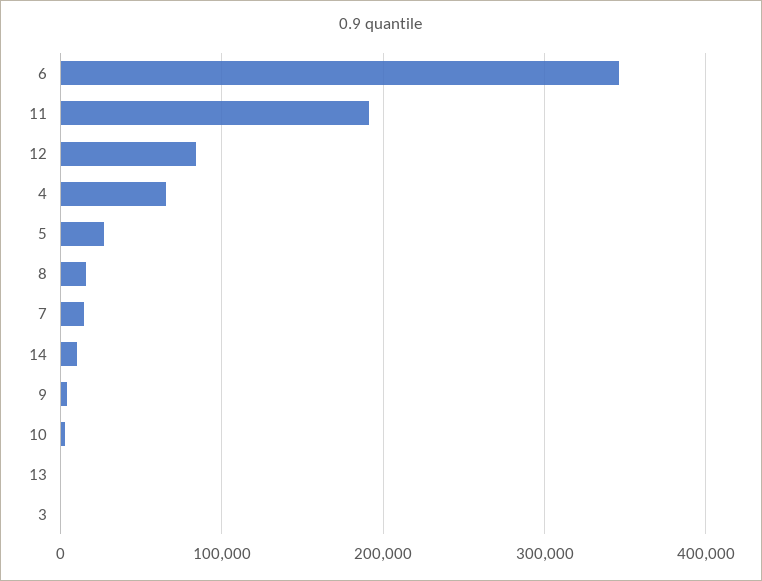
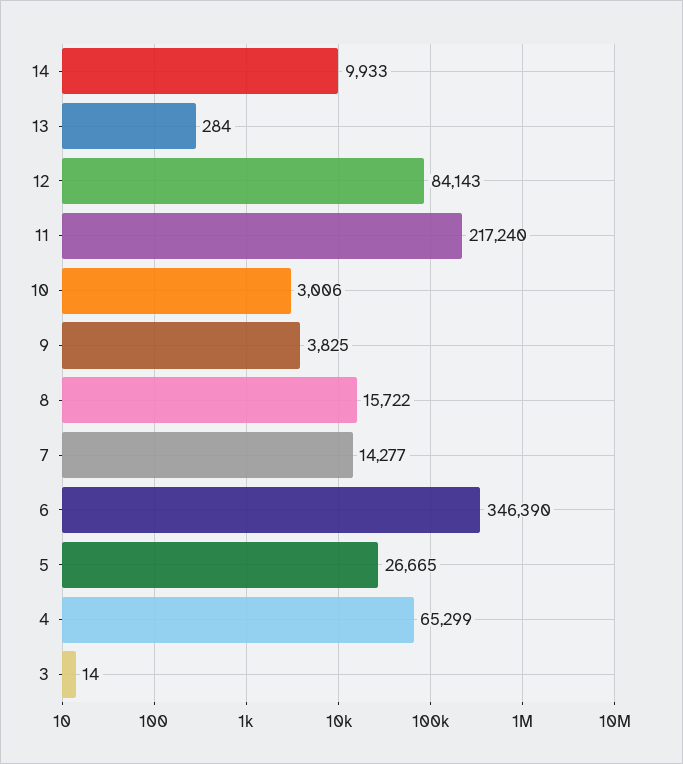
  {
    "6": 346390,
-   "11": 190000,
+   "11": 217240,
    "12": 84143,
    "4": 65299,
    "5": 26665,
    "8": 15722,
    "7": 14277,
    "14": 9933,
    "9": 3825,
    "10": 3006,
    "13": 284,
    "3": 14
  }

